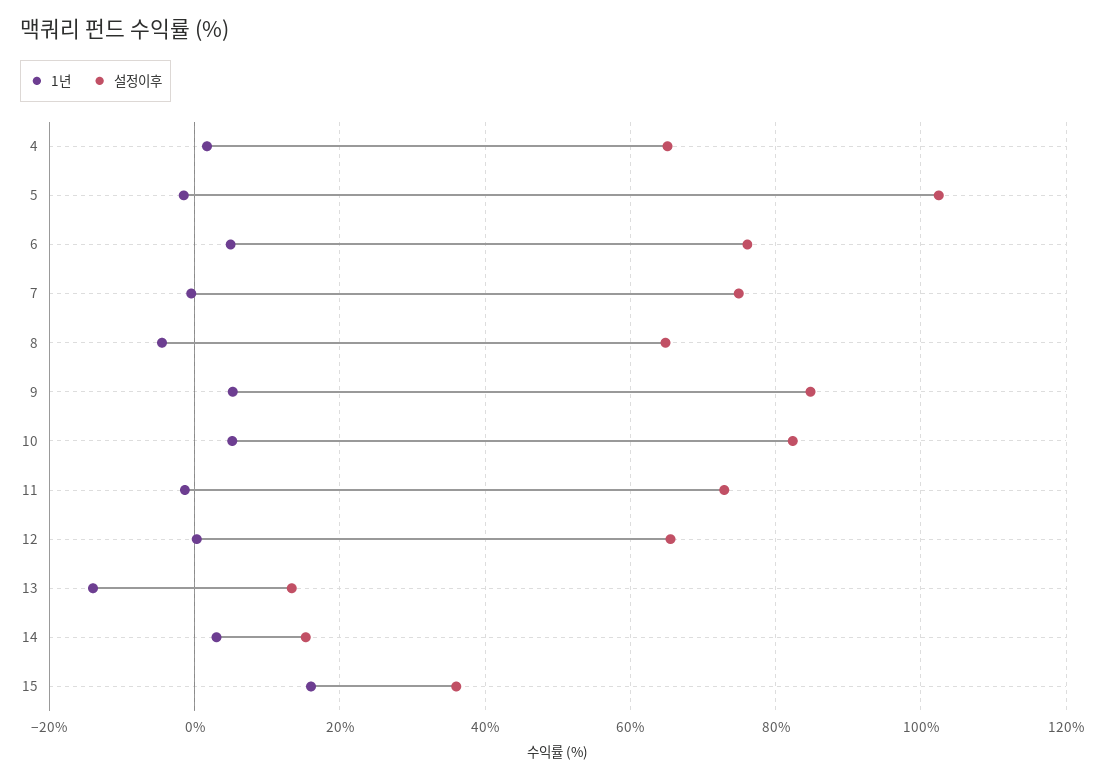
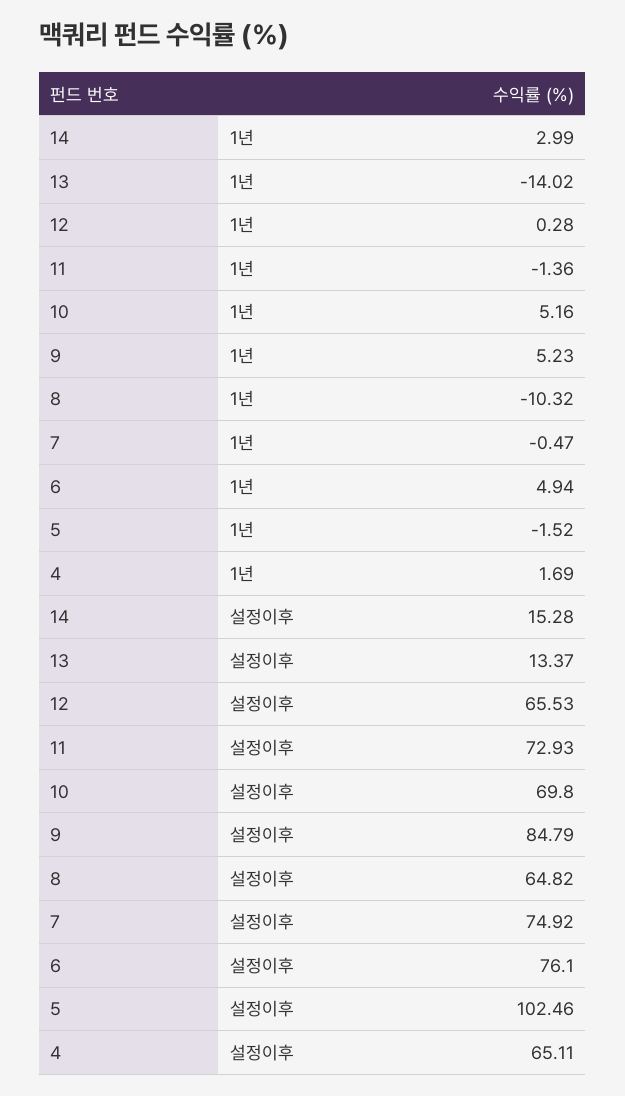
  {
    "1년": {
      "4": 1.69,
      "5": -1.52,
      "6": 4.94,
      "7": -0.47,
-     "8": -4,
+     "8": -10.32,
      "9": 5.23,
      "10": 5.16,
      "11": -1.36,
      "12": 0.28,
      "13": -14.02,
-     "14": 2.99,
+     "14": 2.99
-     "15": 16
    },
    "설정이후": {
      "4": 65.11,
      "5": 102.46,
      "6": 76.1,
      "7": 74.92,
      "8": 64.82,
      "9": 84.79,
-     "10": 82,
+     "10": 69.8,
      "11": 72.93,
      "12": 65.53,
      "13": 13.37,
-     "14": 15.28,
+     "14": 15.28
-     "15": 36
    }
  }

